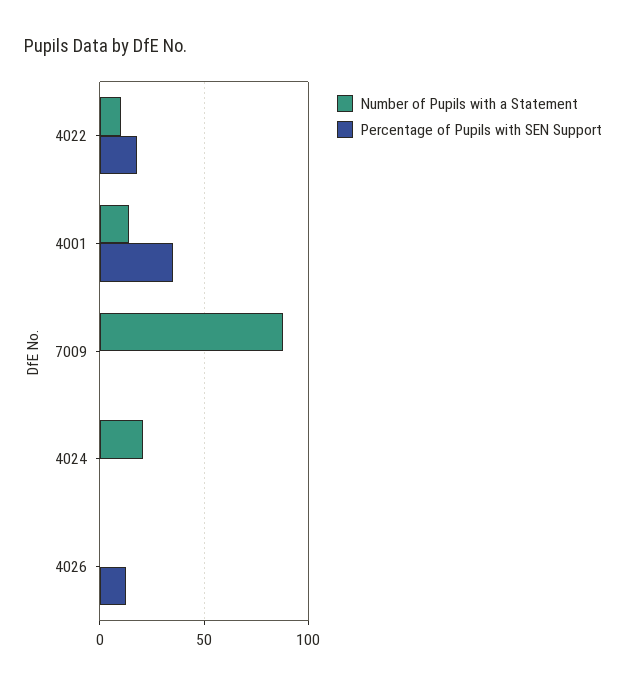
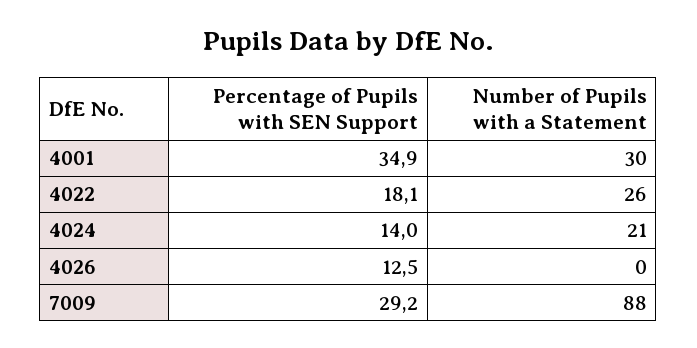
  {
    "Number of Pupils with a Statement": {
-     "4022": 10,
+     "4022": 26,
-     "4001": 15,
+     "4001": 30,
      "7009": 88,
      "4024": 21,
      "4026": 0
    },
    "Percentage of Pupils with SEN Support": {
      "4022": 18.1,
      "4001": 34.9,
-     "7009": 0,
+     "7009": 29.2,
-     "4024": 0,
+     "4024": 14,
      "4026": 12.5
    }
  }

